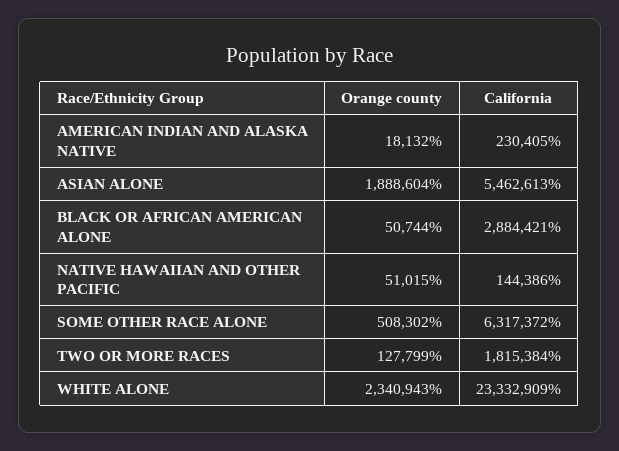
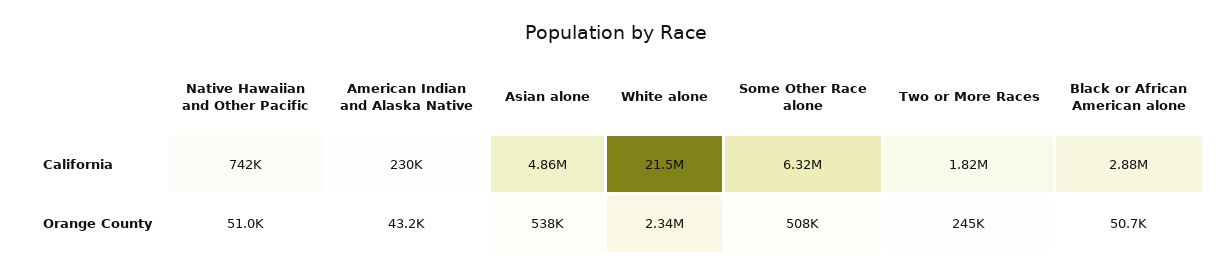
  {
    "Orange county": {
-     "AMERICAN INDIAN AND ALASKA NATIVE": 18132,
+     "AMERICAN INDIAN AND ALASKA NATIVE": 43200,
-     "ASIAN ALONE": 1888604,
+     "ASIAN ALONE": 538000,
      "BLACK OR AFRICAN AMERICAN ALONE": 50744,
      "NATIVE HAWAIIAN AND OTHER PACIFIC": 51015,
      "SOME OTHER RACE ALONE": 508302,
-     "TWO OR MORE RACES": 127799,
+     "TWO OR MORE RACES": 245000,
      "WHITE ALONE": 2340943
    },
    "California": {
      "AMERICAN INDIAN AND ALASKA NATIVE": 230405,
-     "ASIAN ALONE": 5462613,
+     "ASIAN ALONE": 4860000,
      "BLACK OR AFRICAN AMERICAN ALONE": 2884421,
-     "NATIVE HAWAIIAN AND OTHER PACIFIC": 144386,
+     "NATIVE HAWAIIAN AND OTHER PACIFIC": 742000,
      "SOME OTHER RACE ALONE": 6317372,
      "TWO OR MORE RACES": 1815384,
-     "WHITE ALONE": 23332909
+     "WHITE ALONE": 21500000
    }
  }

